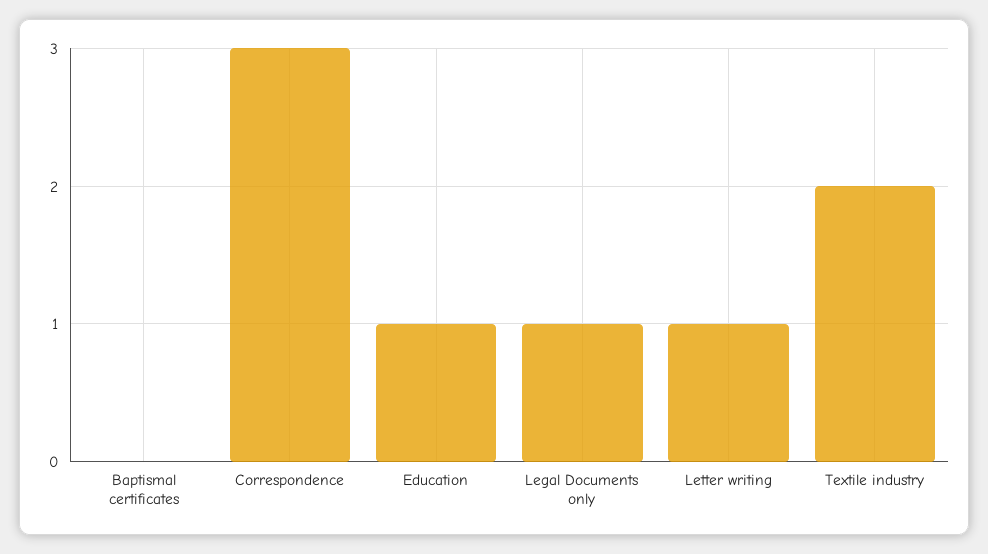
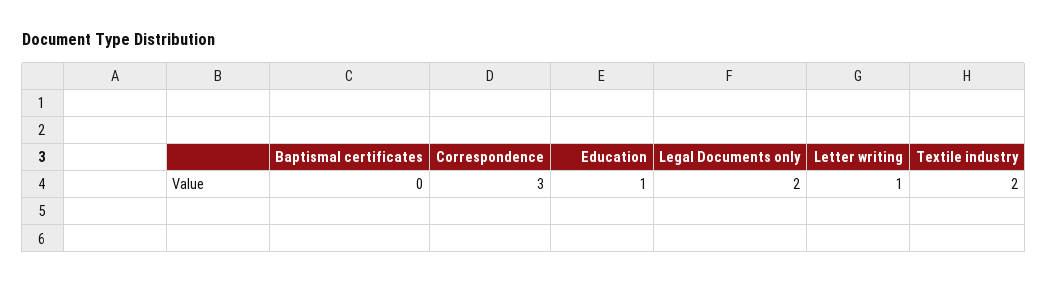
  {
    "Baptismal certificates": 0,
    "Correspondence": 3,
    "Education": 1,
-   "Legal Documents only": 1,
+   "Legal Documents only": 2,
    "Letter writing": 1,
    "Textile industry": 2
  }

